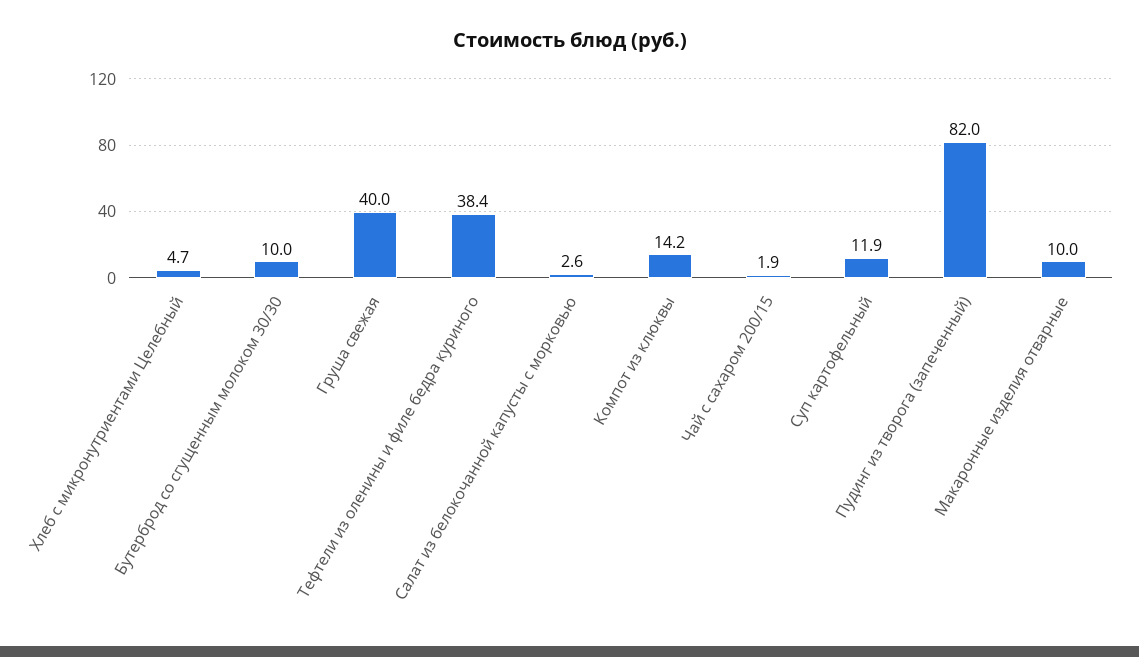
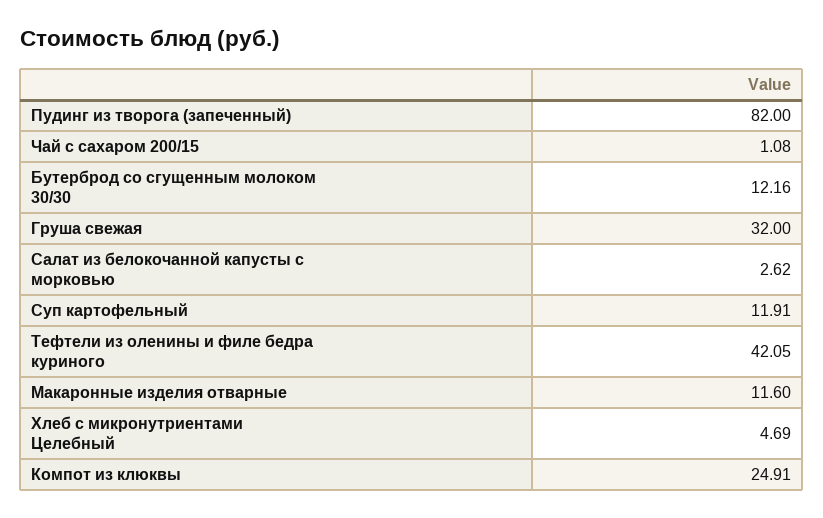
  {
    "Хлеб с микронутриентами Целебный": 4.69,
-   "Бутерброд со сгущенным молоком 30/30": 10,
+   "Бутерброд со сгущенным молоком 30/30": 12.16,
-   "Груша свежая": 40,
+   "Груша свежая": 32,
-   "Тефтели из оленины и филе бедра куриного": 38.4,
+   "Тефтели из оленины и филе бедра куриного": 42.05,
    "Салат из белокочанной капусты с морковью": 2.62,
-   "Компот из клюквы": 14.2,
+   "Компот из клюквы": 24.91,
-   "Чай с сахаром 200/15": 1.9,
+   "Чай с сахаром 200/15": 1.08,
    "Суп картофельный": 11.91,
    "Пудинг из творога (запеченный)": 82,
-   "Макаронные изделия отварные": 10
+   "Макаронные изделия отварные": 11.6
  }

